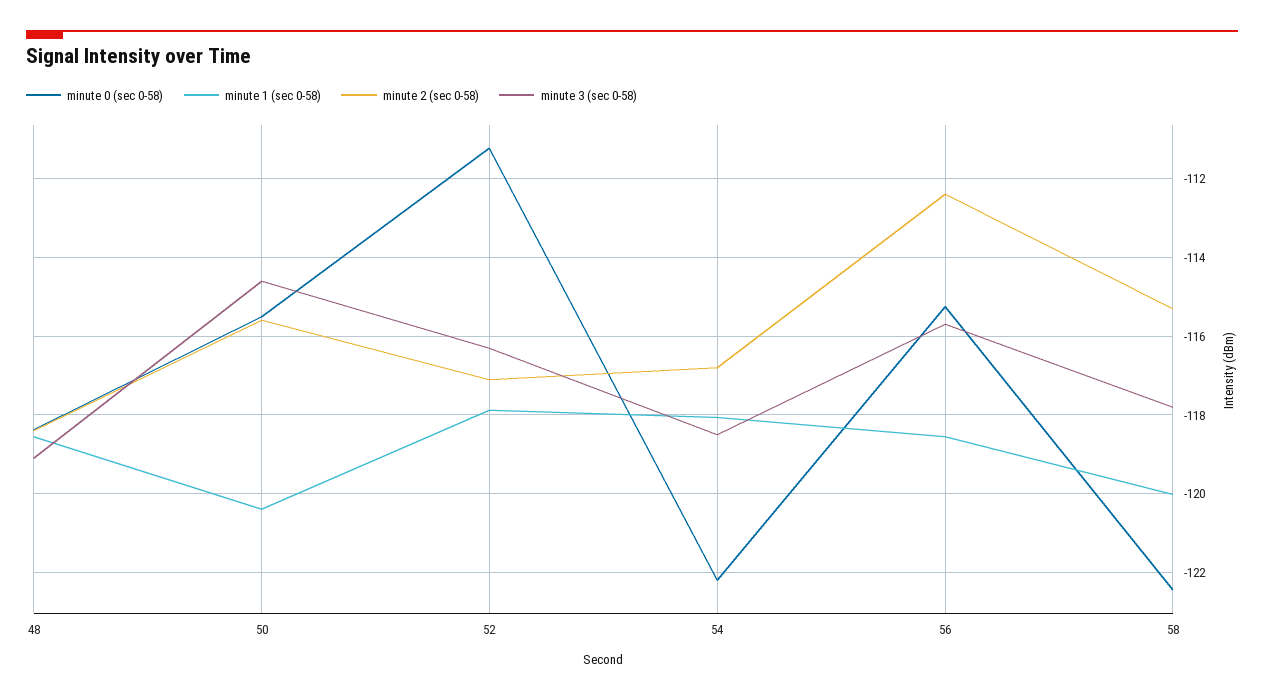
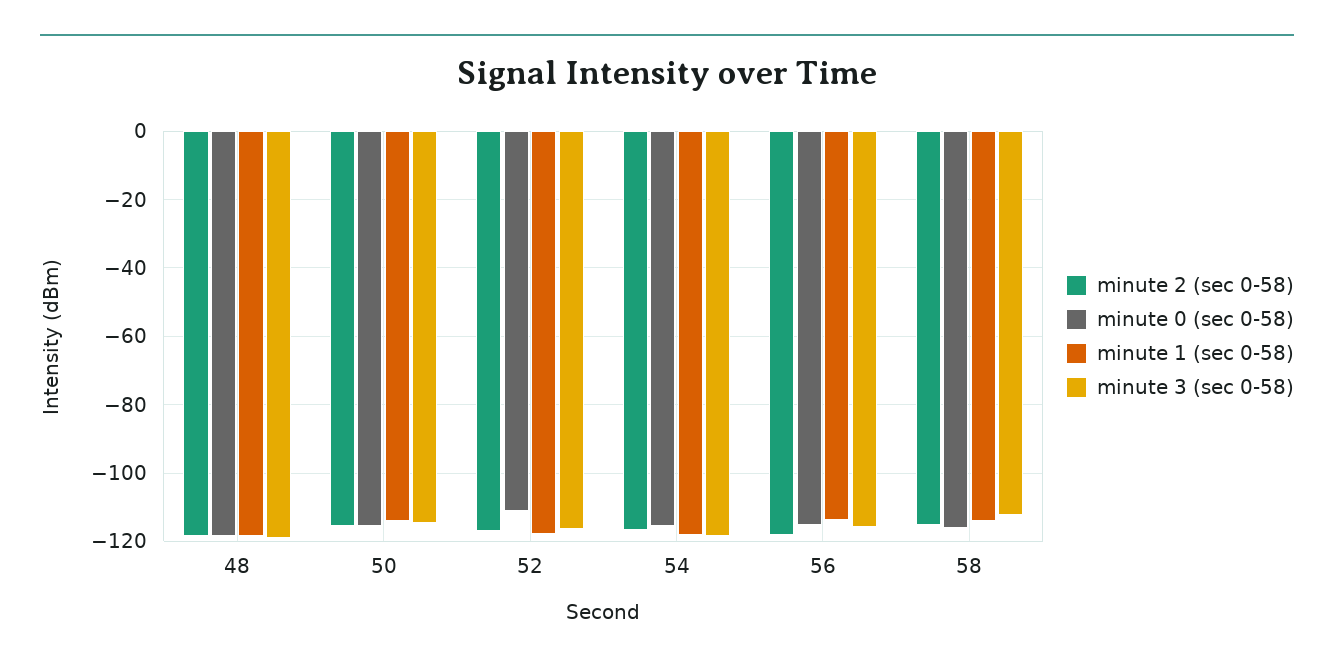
  {
    "minute 0 (sec 0-58)": {
      "48": -118.4,
      "50": -115.6,
      "52": -111.2,
-     "54": -122.2,
+     "54": -116,
      "56": -115.2,
-     "58": -122.4
+     "58": -116
    },
    "minute 1 (sec 0-58)": {
      "48": -118.6,
-     "50": -120.4,
+     "50": -114,
      "52": -117.8,
      "54": -118,
-     "56": -118.6,
+     "56": -114,
-     "58": -120
+     "58": -114
    },
    "minute 2 (sec 0-58)": {
      "48": -118.4,
      "50": -115.6,
      "52": -117.2,
      "54": -116.8,
-     "56": -112.4,
+     "56": -118,
      "58": -115.4
    },
    "minute 3 (sec 0-58)": {
      "48": -119.2,
      "50": -114.6,
      "52": -116.4,
      "54": -118.6,
      "56": -115.8,
-     "58": -117.8
+     "58": -112
    }
  }

